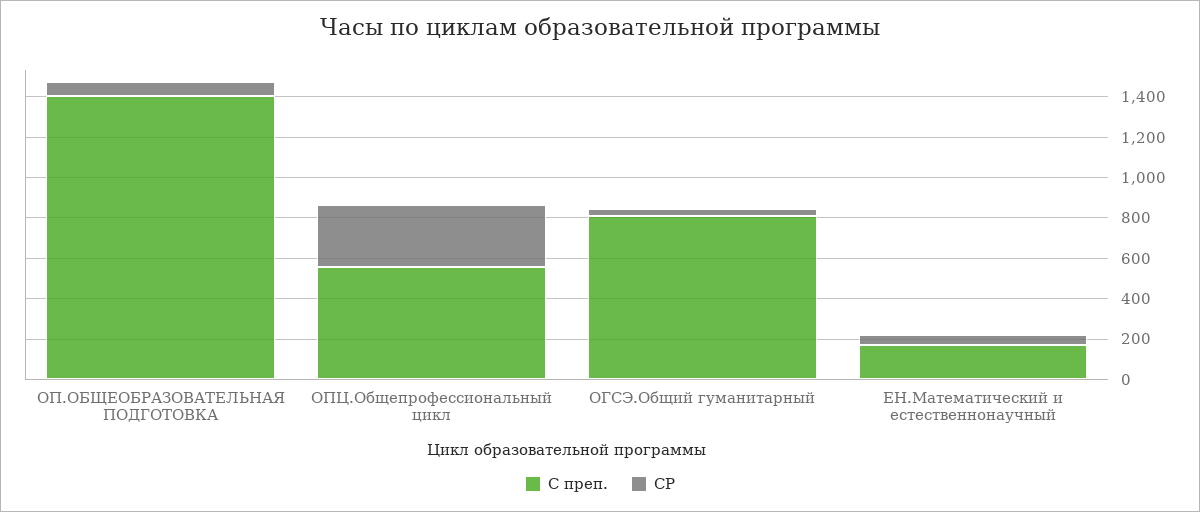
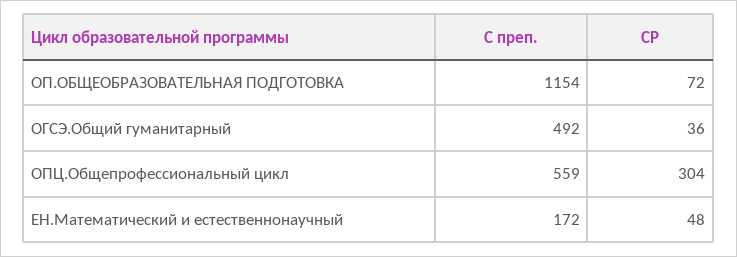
  {
    "С преп.": {
-     "ОП.ОБЩЕОБРАЗОВАТЕЛЬНАЯ ПОДГОТОВКА": 1400,
+     "ОП.ОБЩЕОБРАЗОВАТЕЛЬНАЯ ПОДГОТОВКА": 1154,
      "ОПЦ.Общепрофессиональный цикл": 559,
-     "ОГСЭ.Общий гуманитарный": 800,
+     "ОГСЭ.Общий гуманитарный": 492,
      "ЕН.Математический и естественнонаучный": 172
    },
    "СР": {
      "ОП.ОБЩЕОБРАЗОВАТЕЛЬНАЯ ПОДГОТОВКА": 72,
      "ОПЦ.Общепрофессиональный цикл": 304,
      "ОГСЭ.Общий гуманитарный": 36,
      "ЕН.Математический и естественнонаучный": 48
    }
  }

